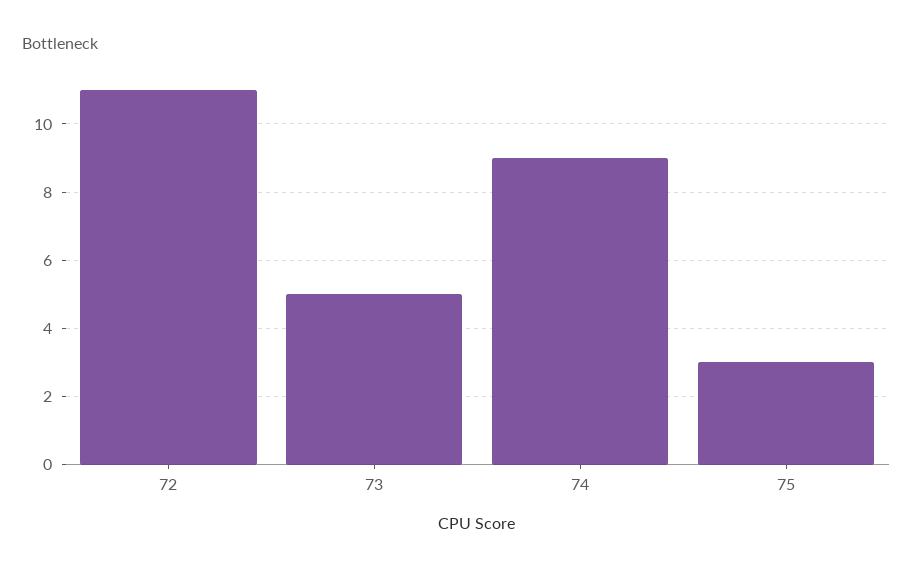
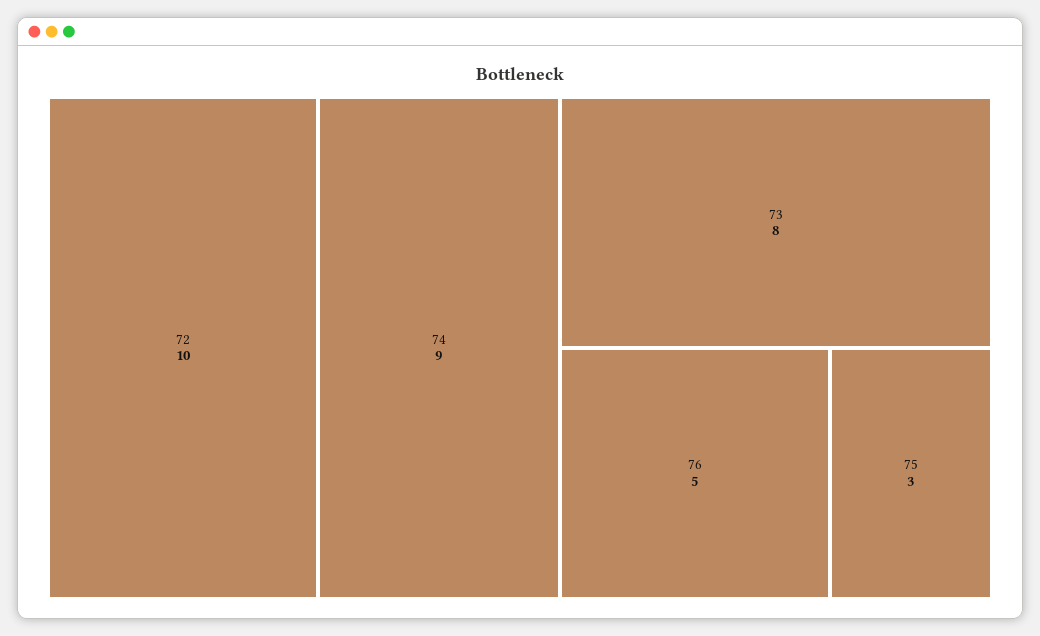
  {
-   "72": 11,
+   "72": 10,
-   "73": 5,
+   "73": 8,
    "74": 9,
-   "75": 3
+   "75": 3,
+   "76": 5
  }

